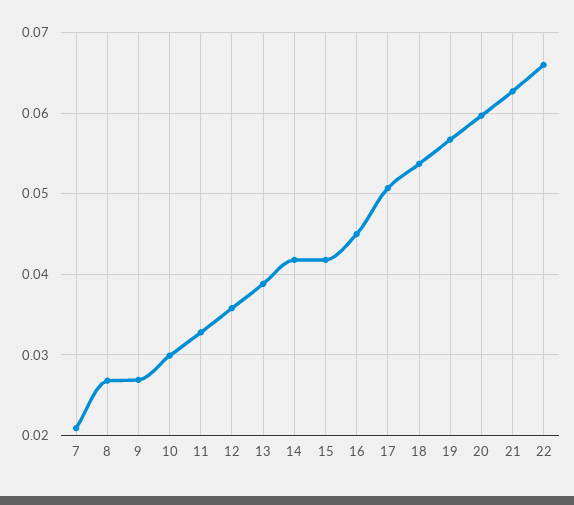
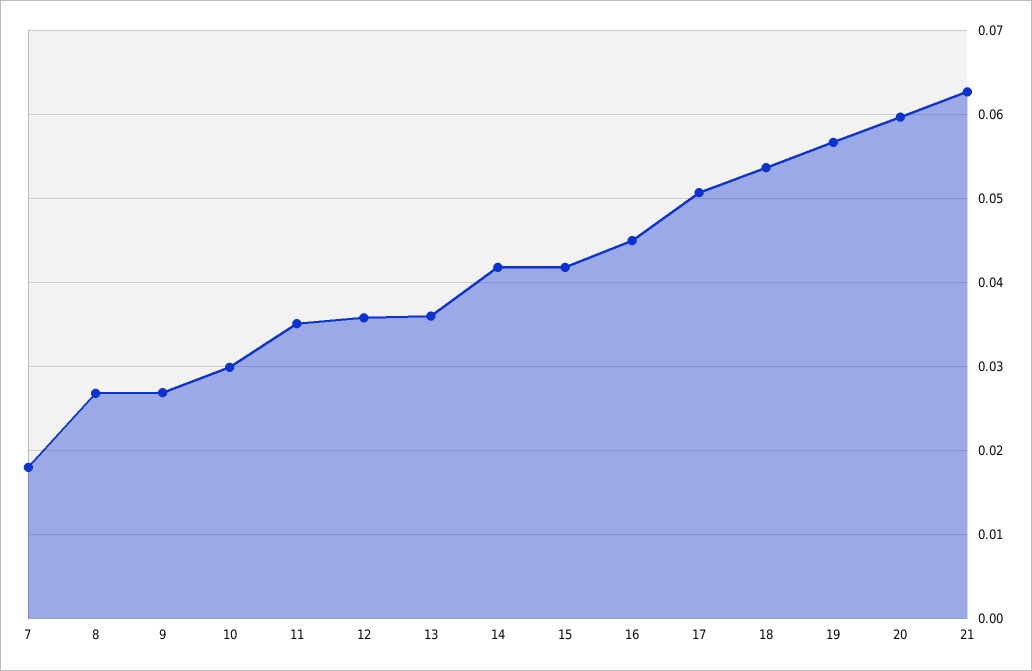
  {
-   "7": 0.021,
+   "7": 0.018,
    "8": 0.027,
    "9": 0.027,
    "10": 0.03,
-   "11": 0.033,
+   "11": 0.035,
    "12": 0.036,
-   "13": 0.039,
+   "13": 0.036,
    "14": 0.042,
    "15": 0.042,
    "16": 0.045,
    "17": 0.051,
    "18": 0.054,
    "19": 0.057,
    "20": 0.06,
-   "21": 0.063,
+   "21": 0.063
-   "22": 0.066
  }

